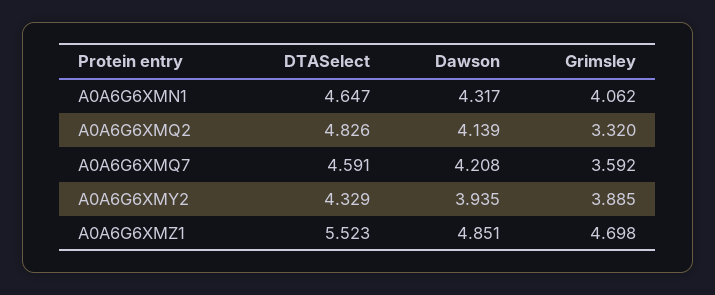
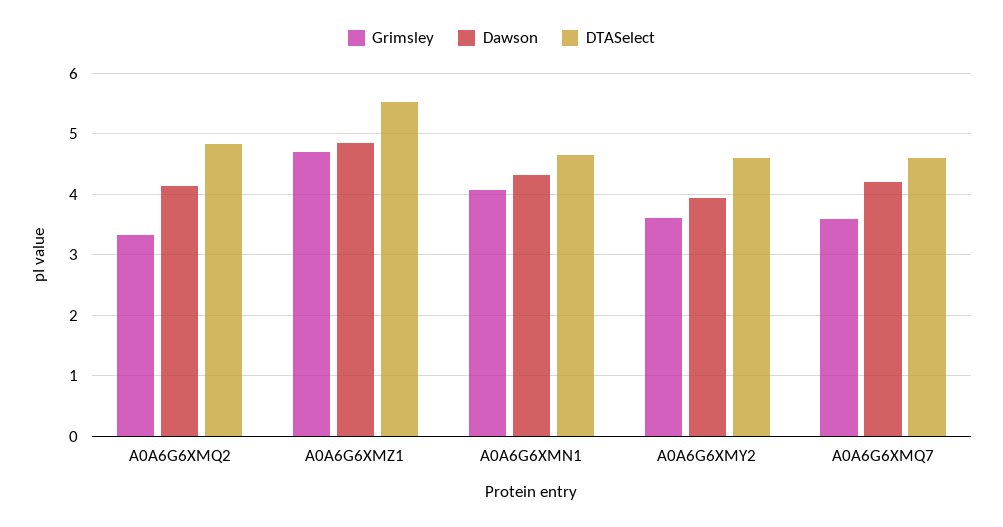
  {
    "DTASelect": {
      "A0A6G6XMN1": 4.647,
      "A0A6G6XMQ2": 4.826,
      "A0A6G6XMQ7": 4.591,
-     "A0A6G6XMY2": 4.329,
+     "A0A6G6XMY2": 4.6,
      "A0A6G6XMZ1": 5.523
    },
    "Dawson": {
      "A0A6G6XMN1": 4.317,
      "A0A6G6XMQ2": 4.139,
      "A0A6G6XMQ7": 4.208,
      "A0A6G6XMY2": 3.935,
      "A0A6G6XMZ1": 4.851
    },
    "Grimsley": {
      "A0A6G6XMN1": 4.062,
      "A0A6G6XMQ2": 3.32,
      "A0A6G6XMQ7": 3.592,
-     "A0A6G6XMY2": 3.885,
+     "A0A6G6XMY2": 3.6,
      "A0A6G6XMZ1": 4.698
    }
  }

